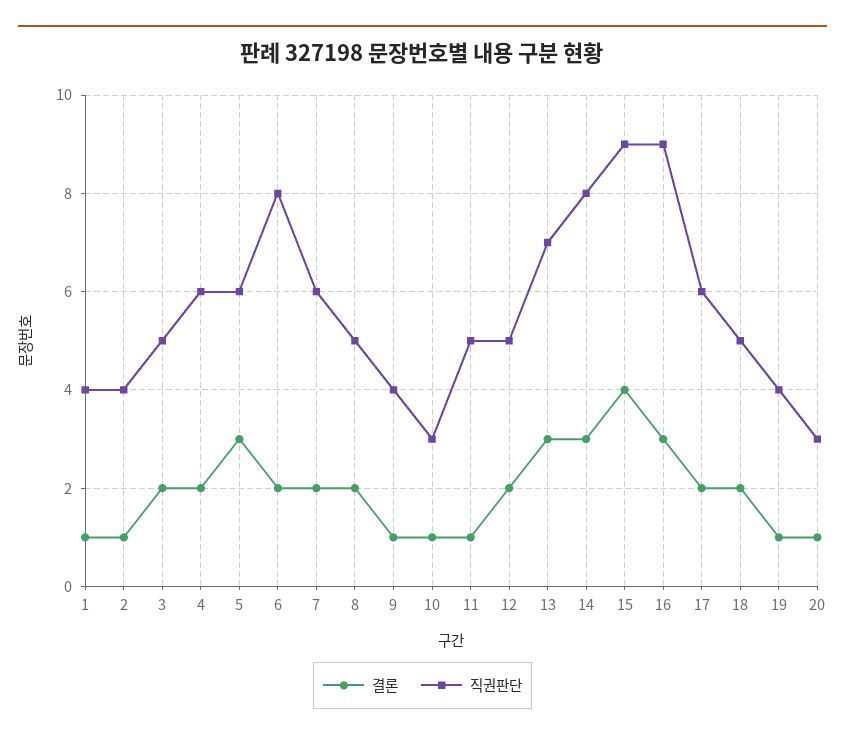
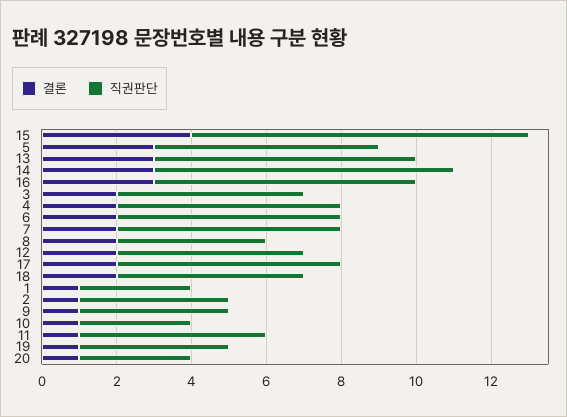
  {
    "결론": {
      "1": 1,
      "2": 1,
      "3": 2,
      "4": 2,
      "5": 3,
      "6": 2,
      "7": 2,
      "8": 2,
      "9": 1,
      "10": 1,
      "11": 1,
      "12": 2,
      "13": 3,
      "14": 3,
      "15": 4,
      "16": 3,
      "17": 2,
      "18": 2,
      "19": 1,
      "20": 1
    },
    "직권판단": {
-     "1": 4,
+     "1": 3,
      "2": 4,
      "3": 5,
      "4": 6,
      "5": 6,
-     "6": 8,
+     "6": 6,
      "7": 6,
-     "8": 5,
+     "8": 4,
      "9": 4,
      "10": 3,
      "11": 5,
      "12": 5,
      "13": 7,
      "14": 8,
      "15": 9,
-     "16": 9,
+     "16": 7,
      "17": 6,
      "18": 5,
      "19": 4,
      "20": 3
    }
  }

